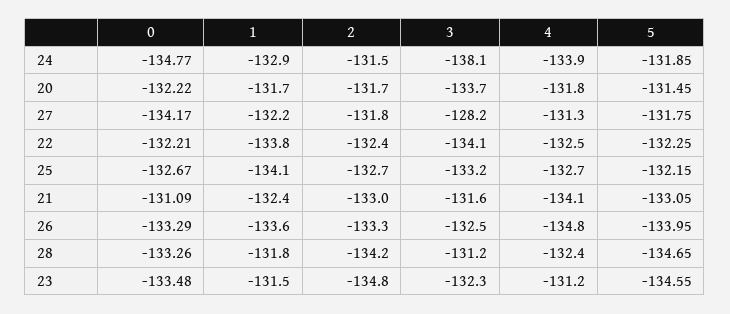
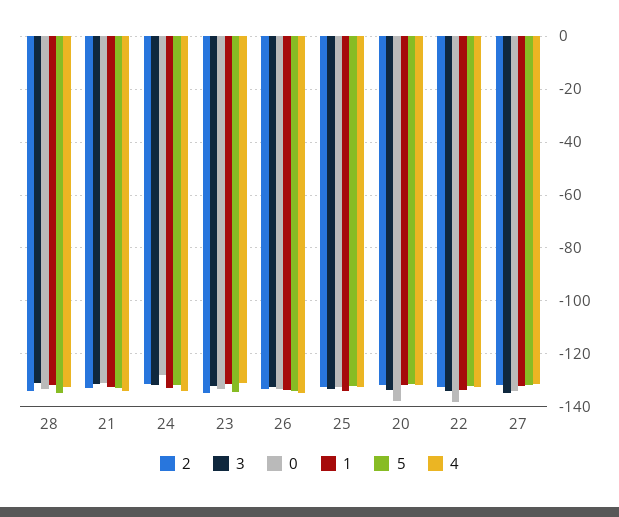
  {
    "0": {
-     "24": -134.77,
+     "24": -127.5,
-     "20": -132.22,
+     "20": -137.5,
      "27": -134.17,
-     "22": -132.21,
+     "22": -137.5,
      "25": -132.67,
      "21": -131.09,
      "26": -133.29,
      "28": -133.26,
      "23": -133.48
    },
    "1": {
      "24": -132.9,
      "20": -131.7,
      "27": -132.2,
      "22": -133.8,
      "25": -134.1,
      "21": -132.4,
      "26": -133.6,
      "28": -131.8,
      "23": -131.5
    },
    "2": {
      "24": -131.5,
      "20": -131.7,
      "27": -131.8,
      "22": -132.4,
      "25": -132.7,
      "21": -133,
      "26": -133.3,
      "28": -134.2,
      "23": -134.8
    },
    "3": {
-     "24": -138.1,
+     "24": -132.5,
      "20": -133.7,
-     "27": -128.2,
+     "27": -135,
      "22": -134.1,
      "25": -133.2,
      "21": -131.6,
      "26": -132.5,
      "28": -131.2,
      "23": -132.3
    },
    "4": {
      "24": -133.9,
      "20": -131.8,
      "27": -131.3,
      "22": -132.5,
      "25": -132.7,
      "21": -134.1,
      "26": -134.8,
      "28": -132.4,
      "23": -131.2
    },
    "5": {
      "24": -131.85,
      "20": -131.45,
      "27": -131.75,
      "22": -132.25,
      "25": -132.15,
      "21": -133.05,
      "26": -133.95,
      "28": -134.65,
      "23": -134.55
    }
  }

